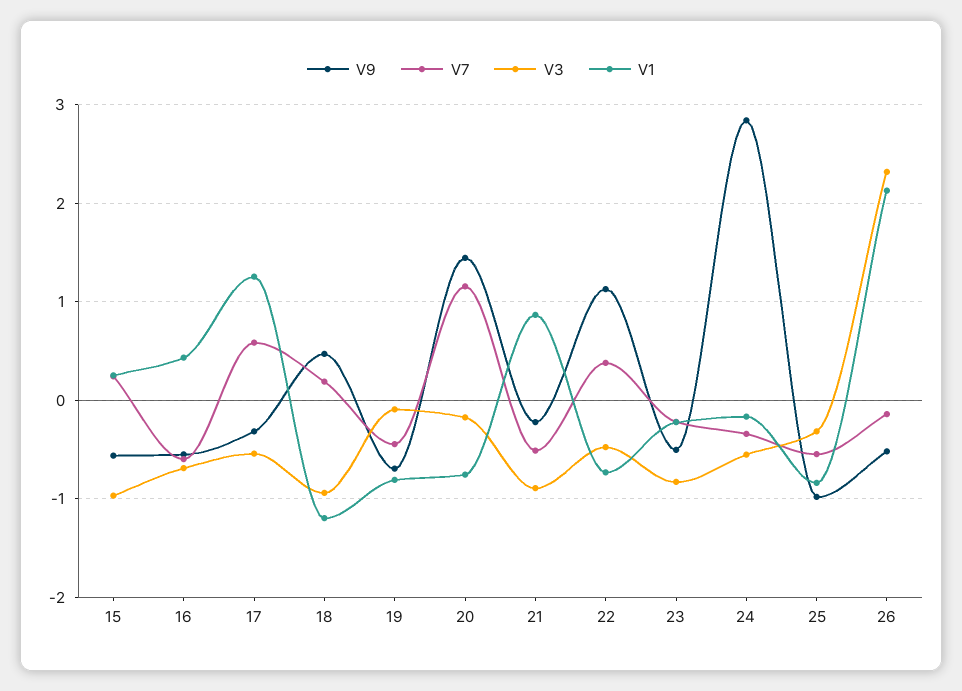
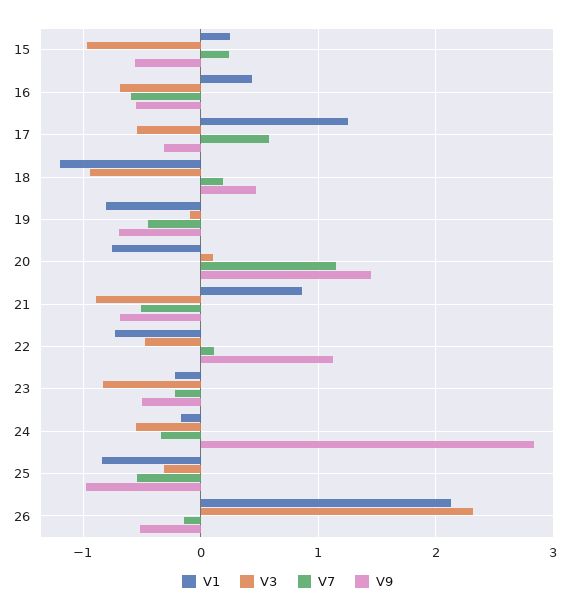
  {
    "V9": {
      "15": -0.6,
      "16": -0.5,
      "17": -0.3,
      "18": 0.5,
      "19": -0.7,
      "20": 1.4,
-     "21": -0.2,
+     "21": -0.7,
      "22": 1.1,
      "23": -0.5,
      "24": 2.8,
      "25": -1,
      "26": -0.5
    },
    "V7": {
      "15": 0.2,
      "16": -0.6,
      "17": 0.6,
      "18": 0.2,
      "19": -0.4,
      "20": 1.2,
      "21": -0.5,
-     "22": 0.4,
+     "22": 0.1,
      "23": -0.2,
      "24": -0.3,
      "25": -0.5,
      "26": -0.1
    },
    "V3": {
      "15": -1,
      "16": -0.7,
      "17": -0.5,
      "18": -0.9,
      "19": -0.1,
-     "20": -0.2,
+     "20": 0.1,
      "21": -0.9,
      "22": -0.5,
      "23": -0.8,
      "24": -0.6,
      "25": -0.3,
      "26": 2.3
    },
    "V1": {
      "15": 0.3,
      "16": 0.4,
      "17": 1.3,
      "18": -1.2,
      "19": -0.8,
      "20": -0.8,
      "21": 0.9,
      "22": -0.7,
      "23": -0.2,
      "24": -0.2,
      "25": -0.8,
      "26": 2.1
    }
  }

